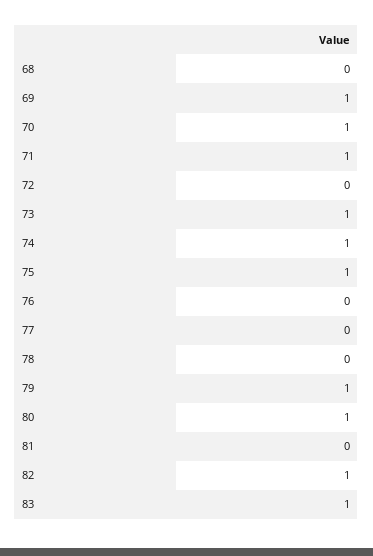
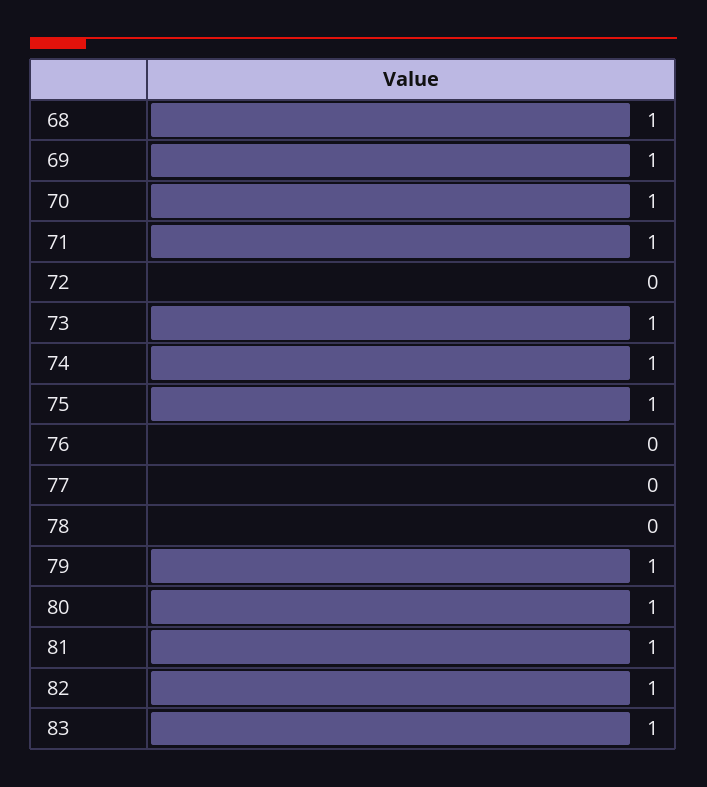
  {
-   "68": 0,
+   "68": 1,
    "69": 1,
    "70": 1,
    "71": 1,
    "72": 0,
    "73": 1,
    "74": 1,
    "75": 1,
    "76": 0,
    "77": 0,
    "78": 0,
    "79": 1,
    "80": 1,
-   "81": 0,
+   "81": 1,
    "82": 1,
    "83": 1
  }

